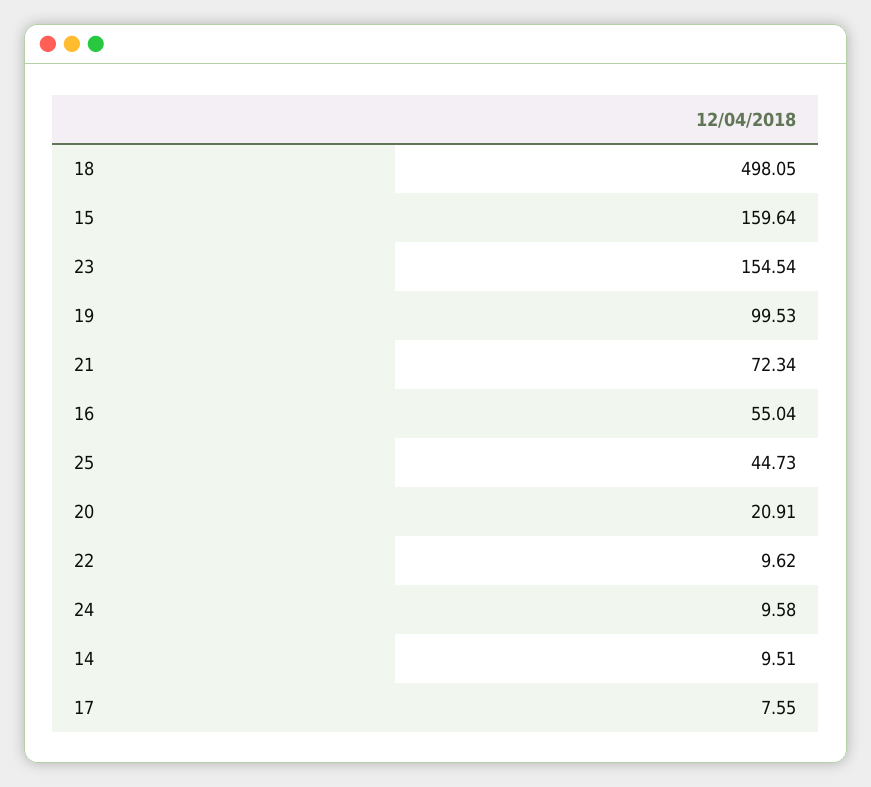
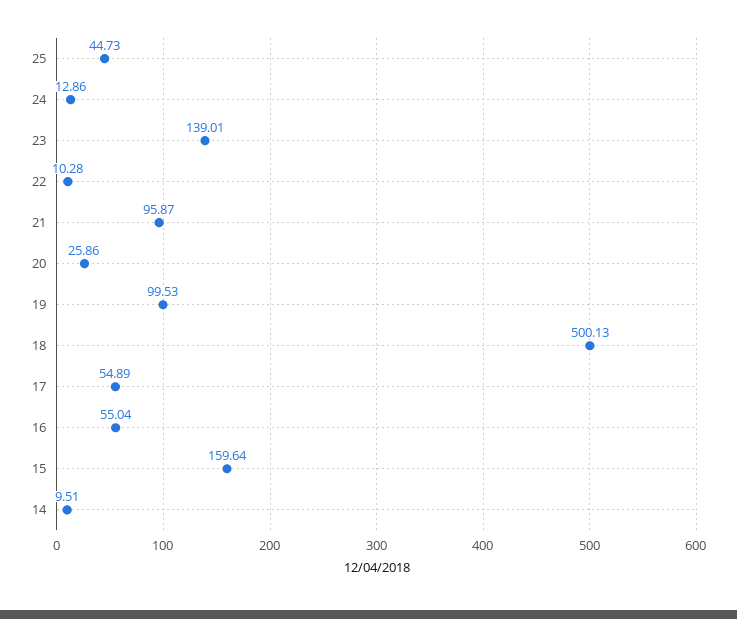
  {
-   "18": 498.05,
+   "18": 500.13,
    "15": 159.64,
-   "23": 154.54,
+   "23": 139.01,
    "19": 99.53,
-   "21": 72.34,
+   "21": 95.87,
    "16": 55.04,
    "25": 44.73,
-   "20": 20.91,
+   "20": 25.86,
-   "22": 9.62,
+   "22": 10.28,
-   "24": 9.58,
+   "24": 12.86,
    "14": 9.51,
-   "17": 7.55
+   "17": 54.89
  }

